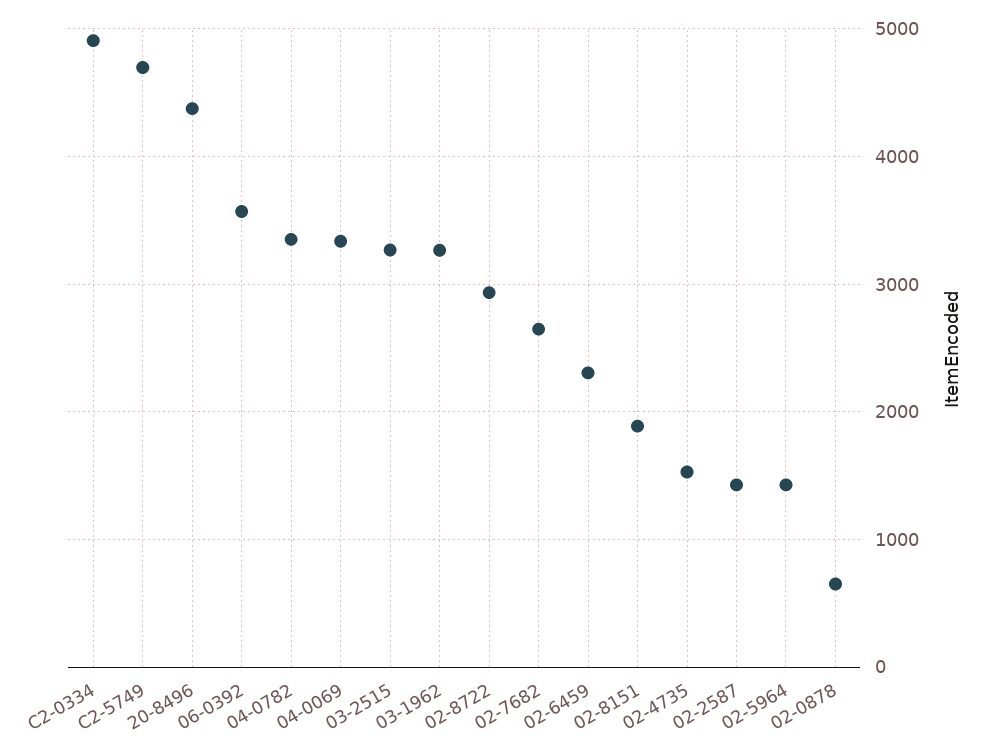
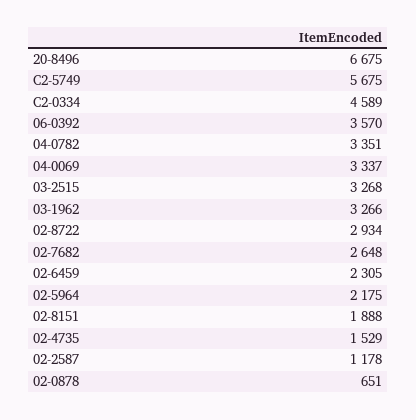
  {
-   "C2-0334": 4900,
+   "C2-0334": 4589,
-   "C2-5749": 4700,
+   "C2-5749": 5675,
-   "20-8496": 4400,
+   "20-8496": 6675,
    "06-0392": 3570,
    "04-0782": 3351,
    "04-0069": 3337,
    "03-2515": 3268,
    "03-1962": 3266,
    "02-8722": 2934,
    "02-7682": 2648,
    "02-6459": 2305,
    "02-8151": 1888,
    "02-4735": 1529,
-   "02-2587": 1400,
+   "02-2587": 1178,
-   "02-5964": 1400,
+   "02-5964": 2175,
    "02-0878": 651
  }

